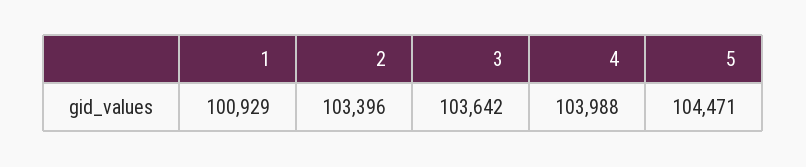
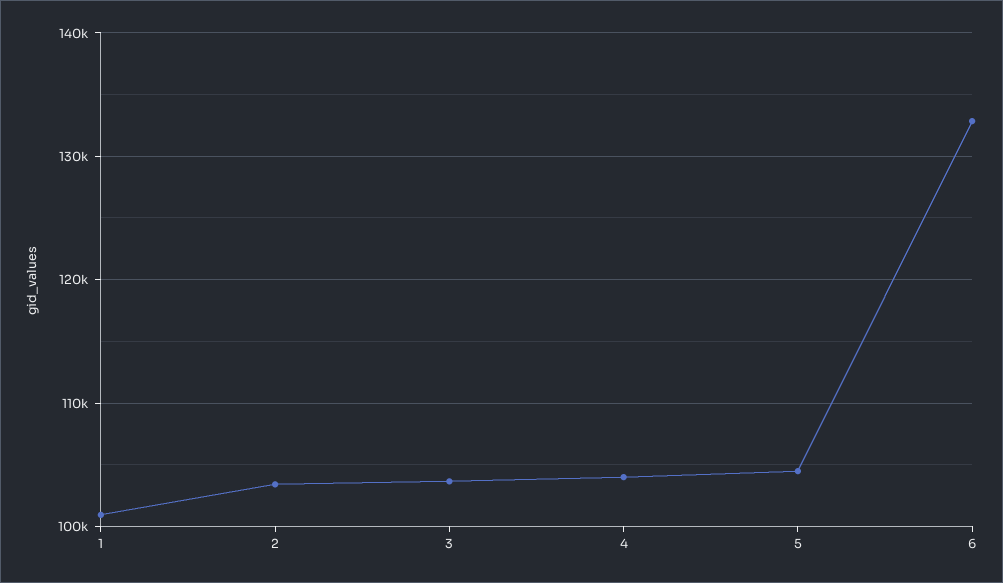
  {
    "1": 100929,
    "2": 103396,
    "3": 103642,
    "4": 103988,
-   "5": 104471
+   "5": 104471,
+   "6": 133000
  }

